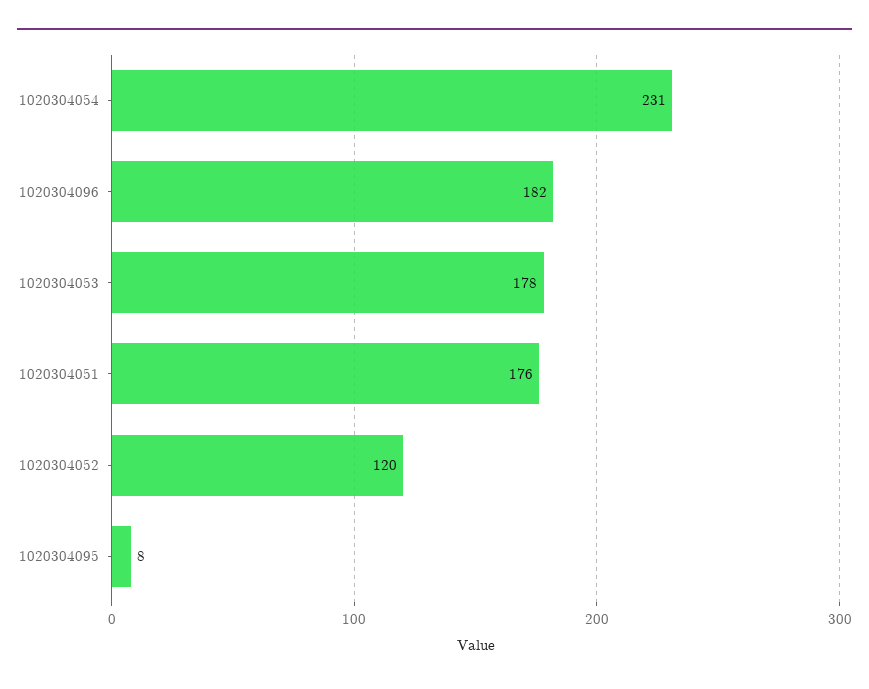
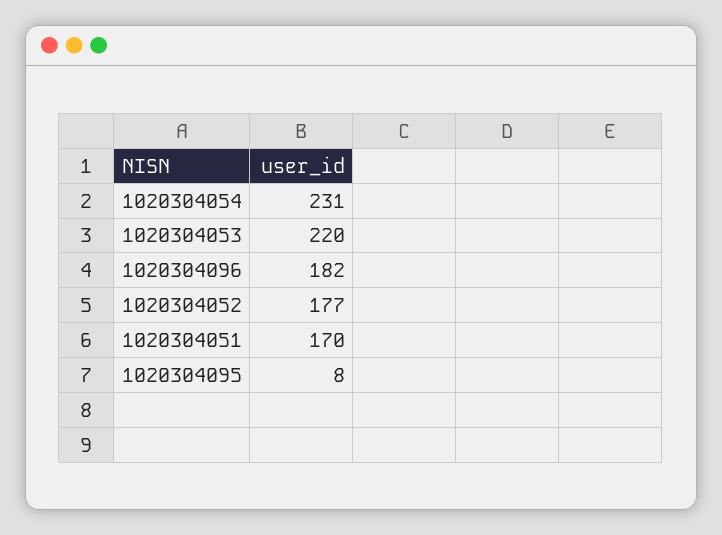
  {
    "1020304054": 231,
    "1020304096": 182,
-   "1020304053": 178,
+   "1020304053": 220,
-   "1020304051": 176,
+   "1020304051": 170,
-   "1020304052": 120,
+   "1020304052": 177,
    "1020304095": 8
  }

